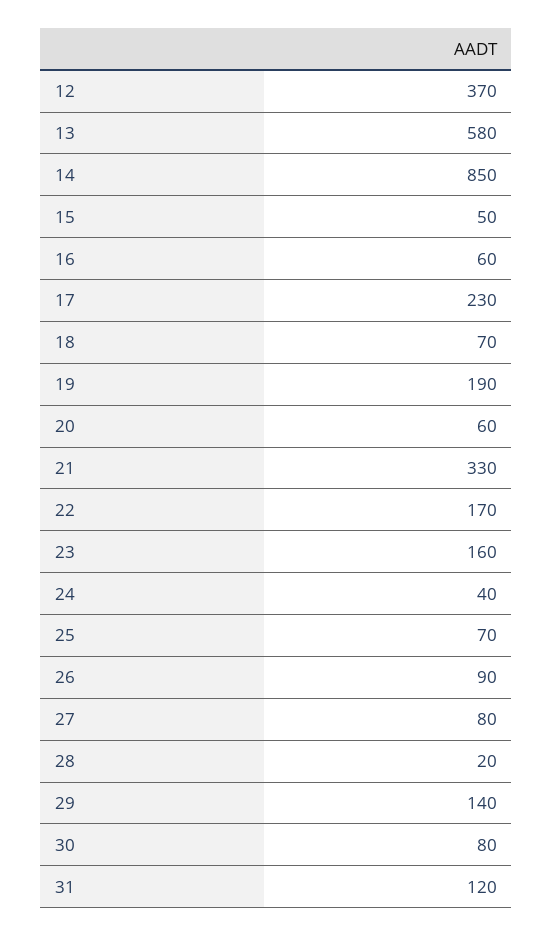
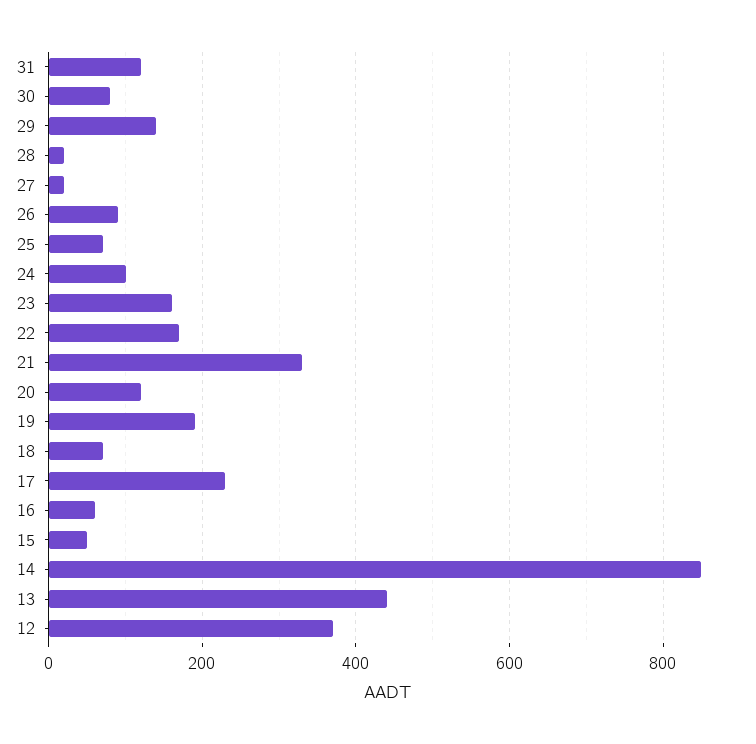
  {
    "12": 370,
-   "13": 580,
+   "13": 440,
    "14": 850,
    "15": 50,
    "16": 60,
    "17": 230,
    "18": 70,
    "19": 190,
-   "20": 60,
+   "20": 120,
    "21": 330,
    "22": 170,
    "23": 160,
-   "24": 40,
+   "24": 100,
    "25": 70,
    "26": 90,
-   "27": 80,
+   "27": 20,
    "28": 20,
    "29": 140,
    "30": 80,
    "31": 120
  }

